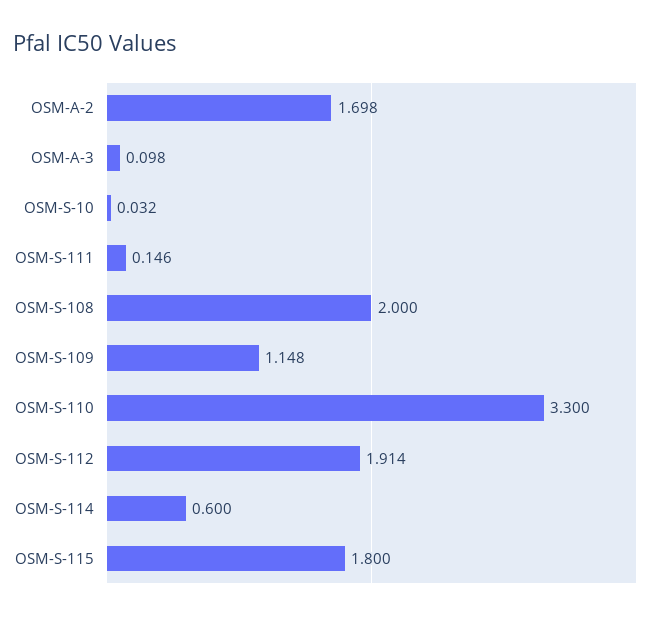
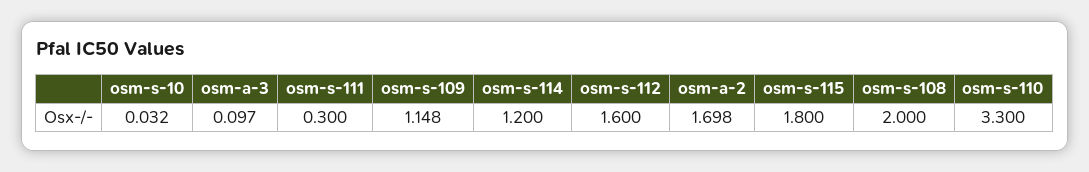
  {
    "OSM-A-2": 1.698,
-   "OSM-A-3": 0.098,
+   "OSM-A-3": 0.097,
    "OSM-S-10": 0.032,
-   "OSM-S-111": 0.146,
+   "OSM-S-111": 0.3,
    "OSM-S-108": 2,
    "OSM-S-109": 1.148,
    "OSM-S-110": 3.3,
-   "OSM-S-112": 1.914,
+   "OSM-S-112": 1.6,
-   "OSM-S-114": 0.6,
+   "OSM-S-114": 1.2,
    "OSM-S-115": 1.8
  }

